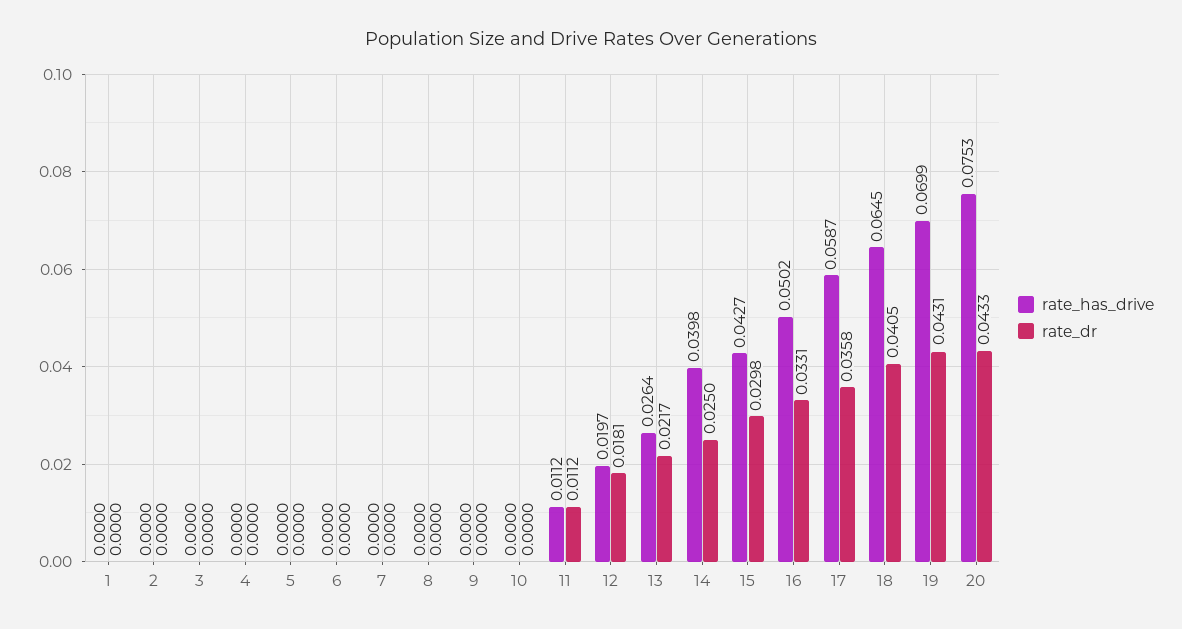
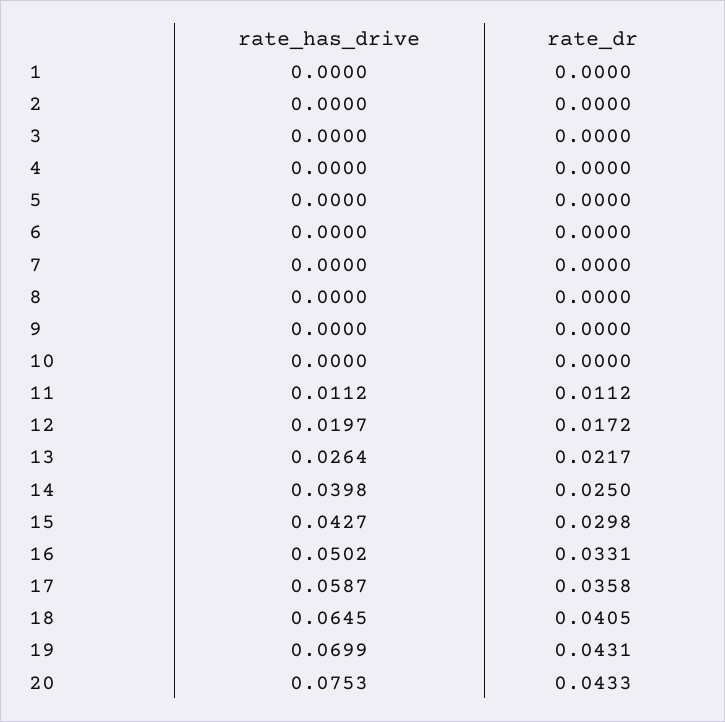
  {
    "rate_has_drive": {
      "1": 0,
      "2": 0,
      "3": 0,
      "4": 0,
      "5": 0,
      "6": 0,
      "7": 0,
      "8": 0,
      "9": 0,
      "10": 0,
      "11": 0.0112,
      "12": 0.0197,
      "13": 0.0264,
      "14": 0.0398,
      "15": 0.0427,
      "16": 0.0502,
      "17": 0.0587,
      "18": 0.0645,
      "19": 0.0699,
      "20": 0.0753
    },
    "rate_dr": {
      "1": 0,
      "2": 0,
      "3": 0,
      "4": 0,
      "5": 0,
      "6": 0,
      "7": 0,
      "8": 0,
      "9": 0,
      "10": 0,
      "11": 0.0112,
-     "12": 0.0181,
+     "12": 0.0172,
      "13": 0.0217,
      "14": 0.025,
      "15": 0.0298,
      "16": 0.0331,
      "17": 0.0358,
      "18": 0.0405,
      "19": 0.0431,
      "20": 0.0433
    }
  }

